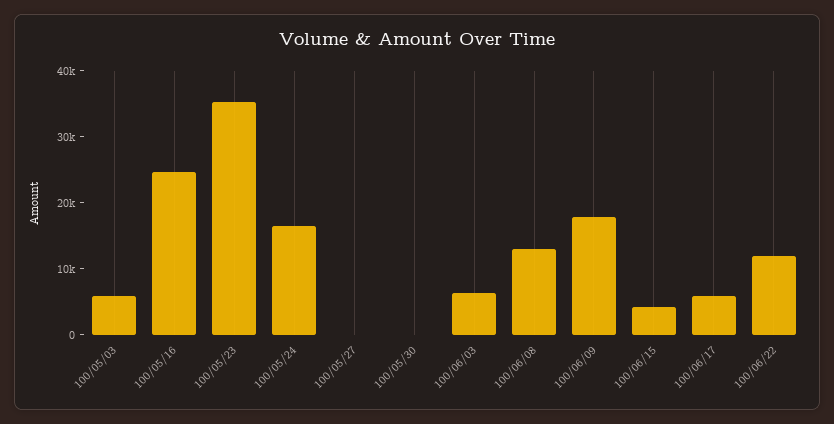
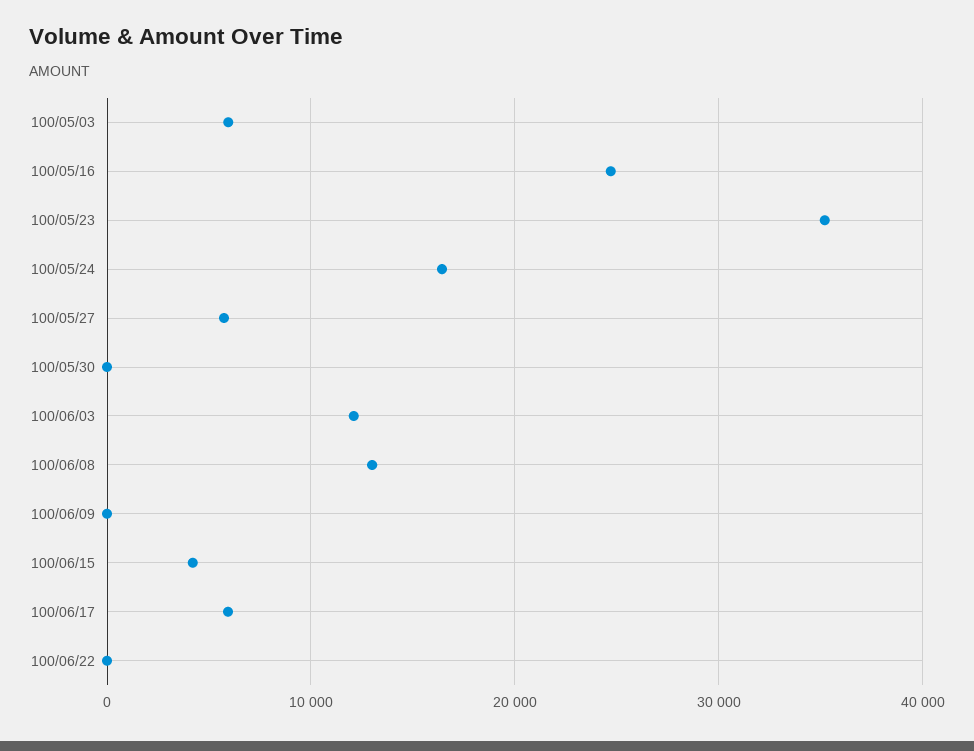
  {
    "100/05/03": 6000,
    "100/05/16": 25000,
    "100/05/23": 35000,
    "100/05/24": 16000,
-   "100/05/27": 0,
+   "100/05/27": 6000,
    "100/05/30": 0,
-   "100/06/03": 6000,
+   "100/06/03": 12000,
    "100/06/08": 13000,
-   "100/06/09": 18000,
+   "100/06/09": 0,
    "100/06/15": 4000,
    "100/06/17": 6000,
-   "100/06/22": 12000
+   "100/06/22": 0
  }

